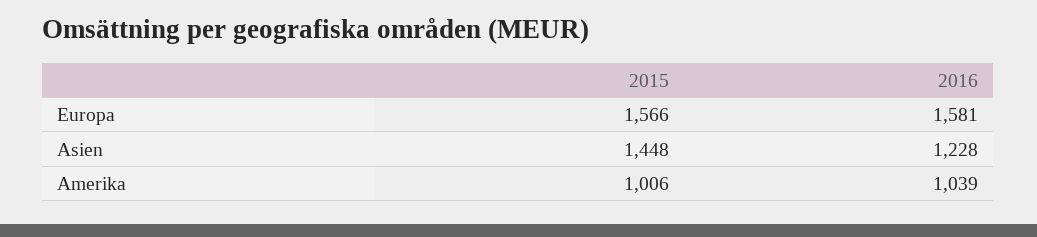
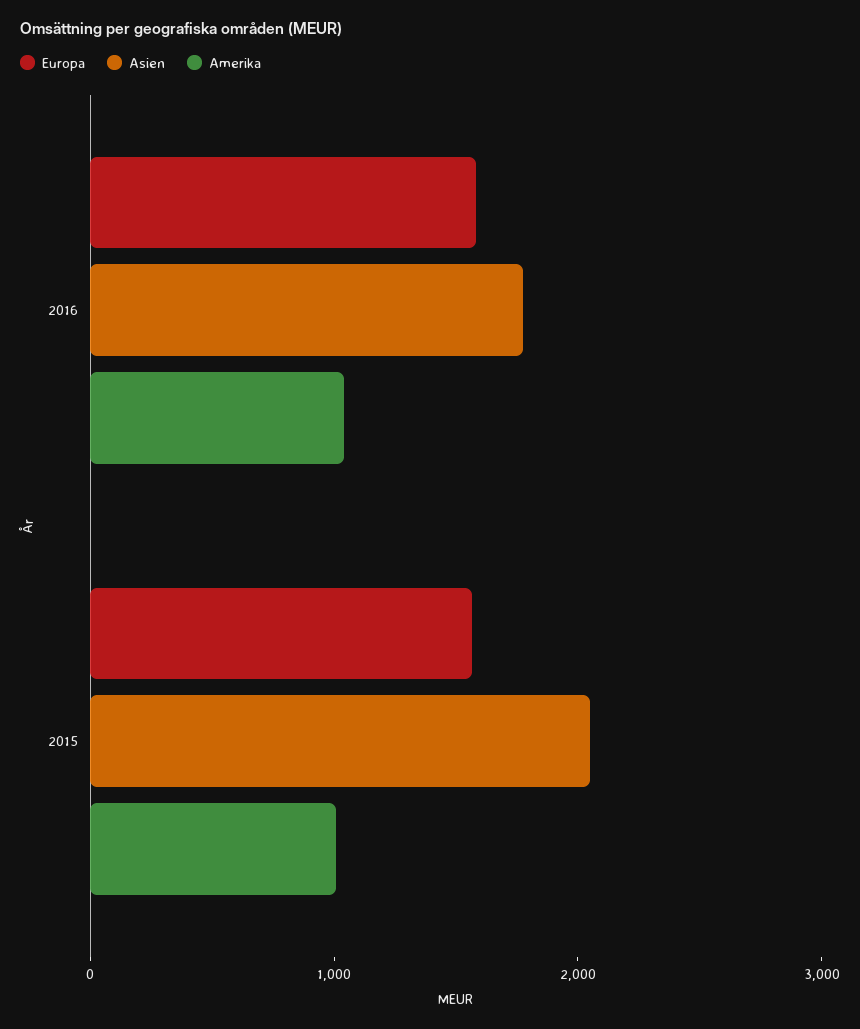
  {
    "Europa": {
      "2015": 1566,
      "2016": 1581
    },
    "Asien": {
-     "2015": 1448,
+     "2015": 2000,
-     "2016": 1228
+     "2016": 1800
    },
    "Amerika": {
      "2015": 1006,
      "2016": 1039
    }
  }

